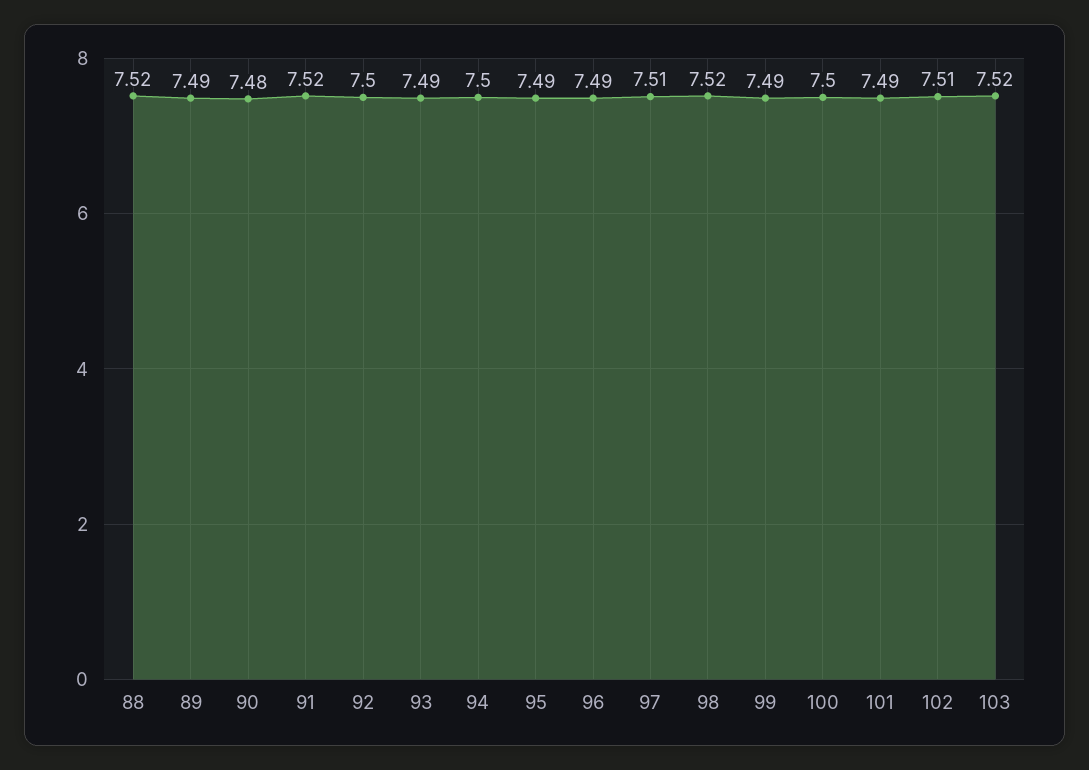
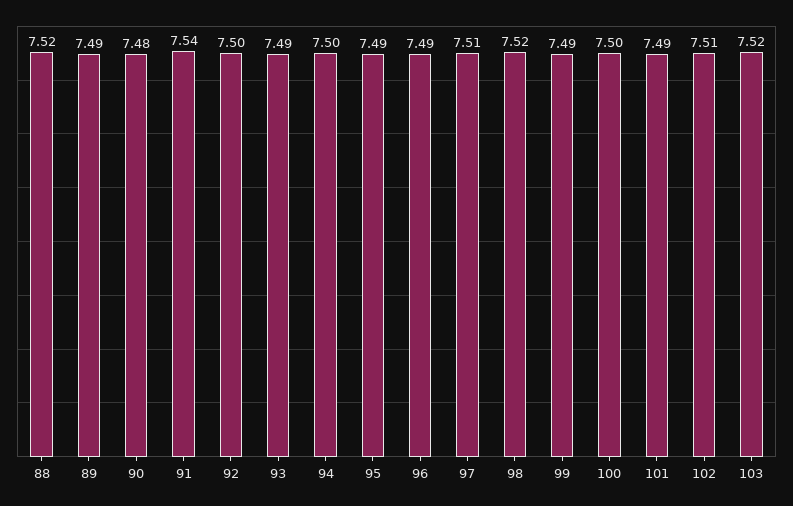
  {
    "88": 7.52,
    "89": 7.49,
    "90": 7.48,
-   "91": 7.52,
+   "91": 7.54,
    "92": 7.5,
    "93": 7.49,
    "94": 7.5,
    "95": 7.49,
    "96": 7.49,
    "97": 7.51,
    "98": 7.52,
    "99": 7.49,
    "100": 7.5,
    "101": 7.49,
    "102": 7.51,
    "103": 7.52
  }

